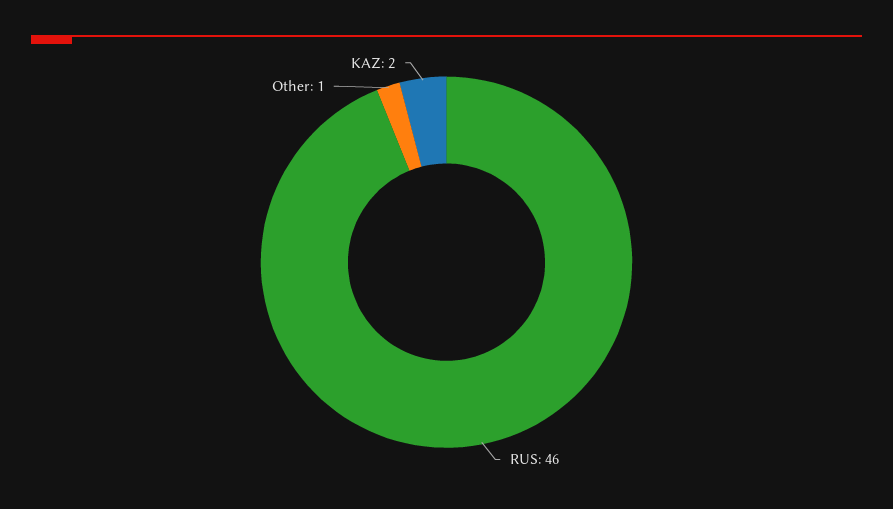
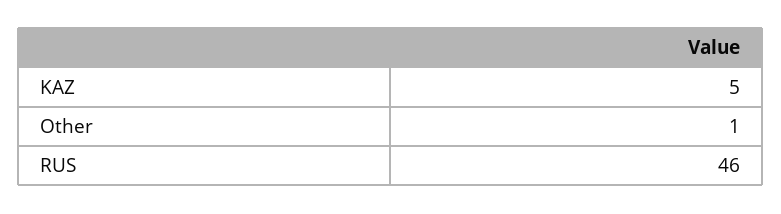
  {
    "RUS": 46,
    "Other": 1,
-   "KAZ": 2
+   "KAZ": 5
  }

